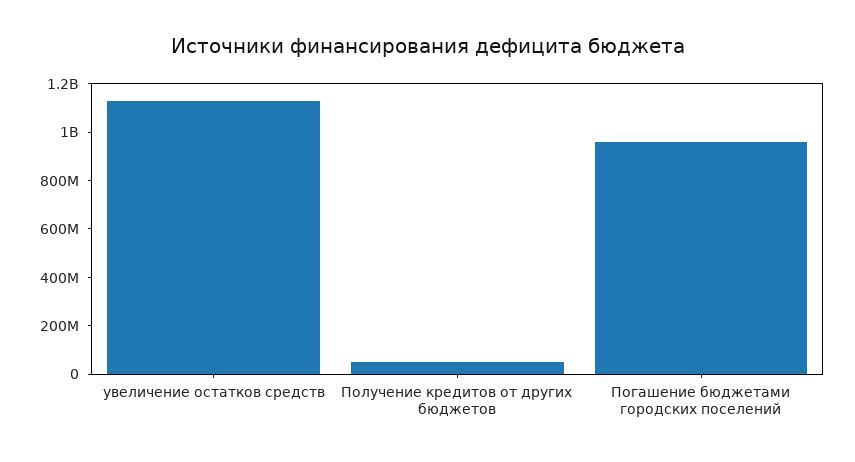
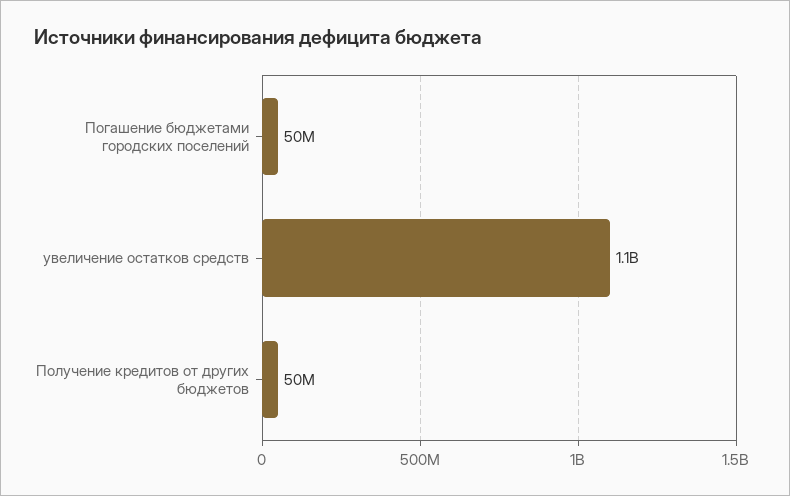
  {
    "увеличение остатков средств": 1100000000,
    "Получение кредитов от других бюджетов": 50000000,
-   "Погашение бюджетами городских поселений": 950000000
+   "Погашение бюджетами городских поселений": 50000000
  }

